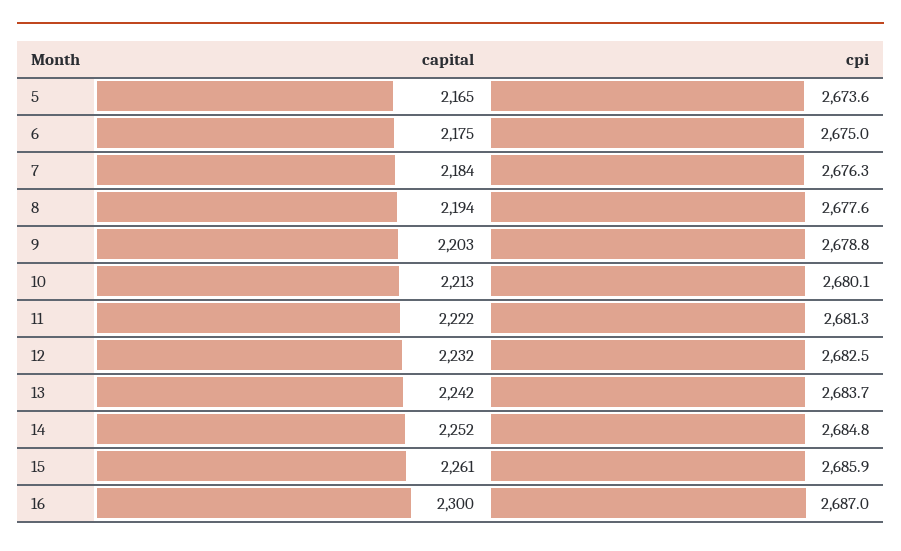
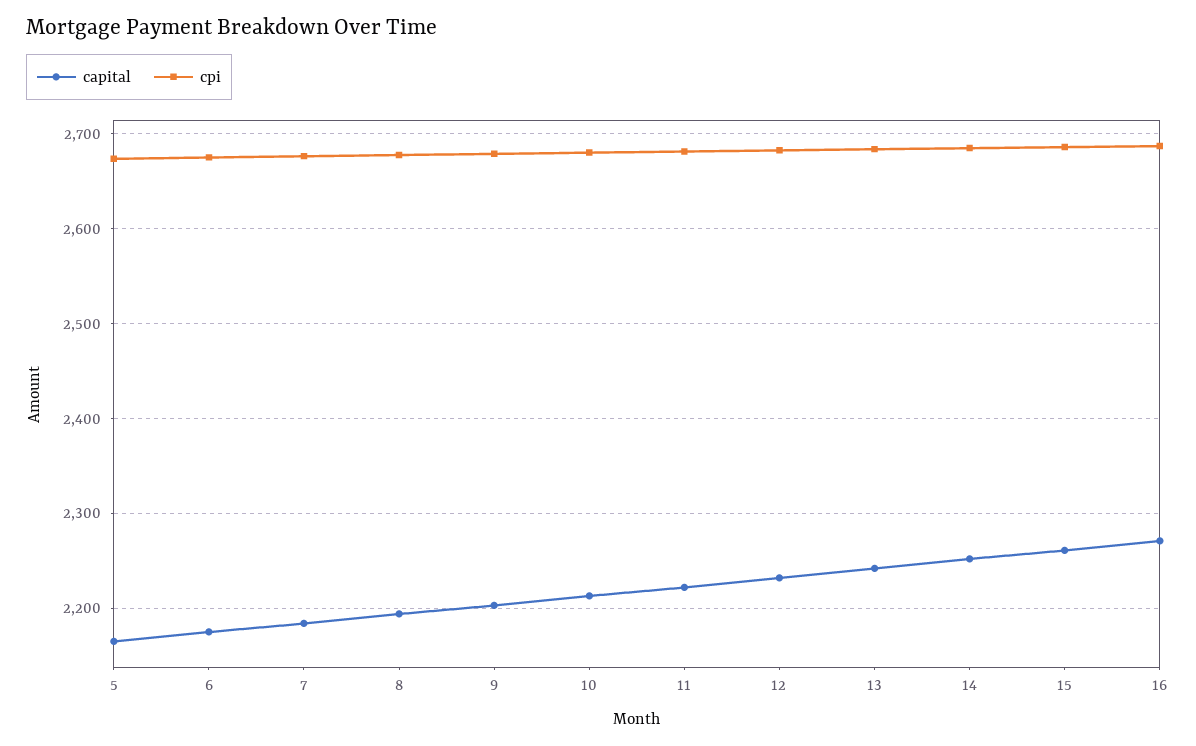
  {
    "capital": {
      "5": 2165,
      "6": 2175,
      "7": 2184,
      "8": 2194,
      "9": 2203,
      "10": 2213,
      "11": 2222,
      "12": 2232,
      "13": 2242,
      "14": 2252,
      "15": 2261,
-     "16": 2300
+     "16": 2270
    },
    "cpi": {
      "5": 2673.6,
      "6": 2675,
      "7": 2676.3,
      "8": 2677.6,
      "9": 2678.8,
      "10": 2680.1,
      "11": 2681.3,
      "12": 2682.5,
      "13": 2683.7,
      "14": 2684.8,
      "15": 2685.9,
      "16": 2687
    }
  }

